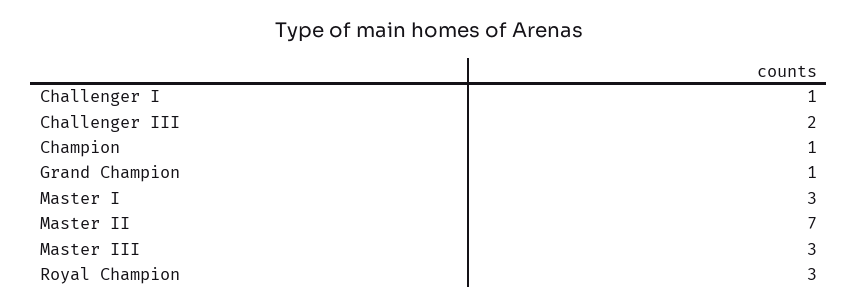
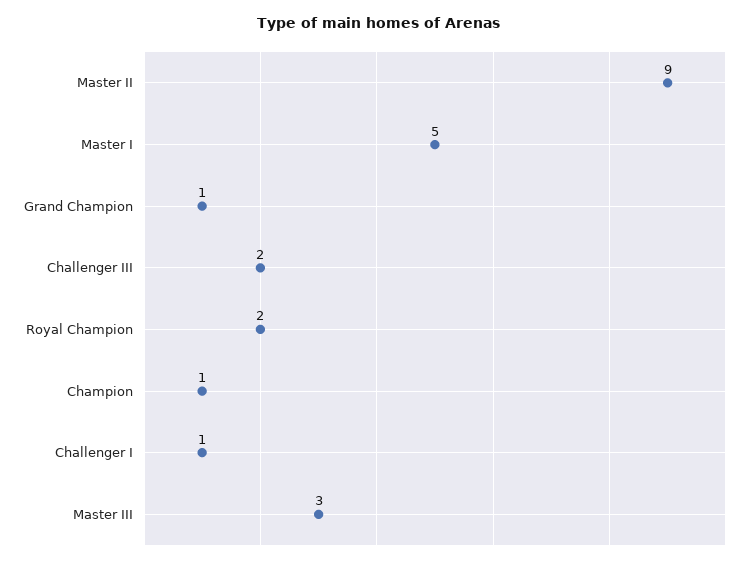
  {
    "Challenger I": 1,
    "Challenger III": 2,
    "Champion": 1,
    "Grand Champion": 1,
-   "Master I": 3,
+   "Master I": 5,
-   "Master II": 7,
+   "Master II": 9,
    "Master III": 3,
-   "Royal Champion": 3
+   "Royal Champion": 2
  }

